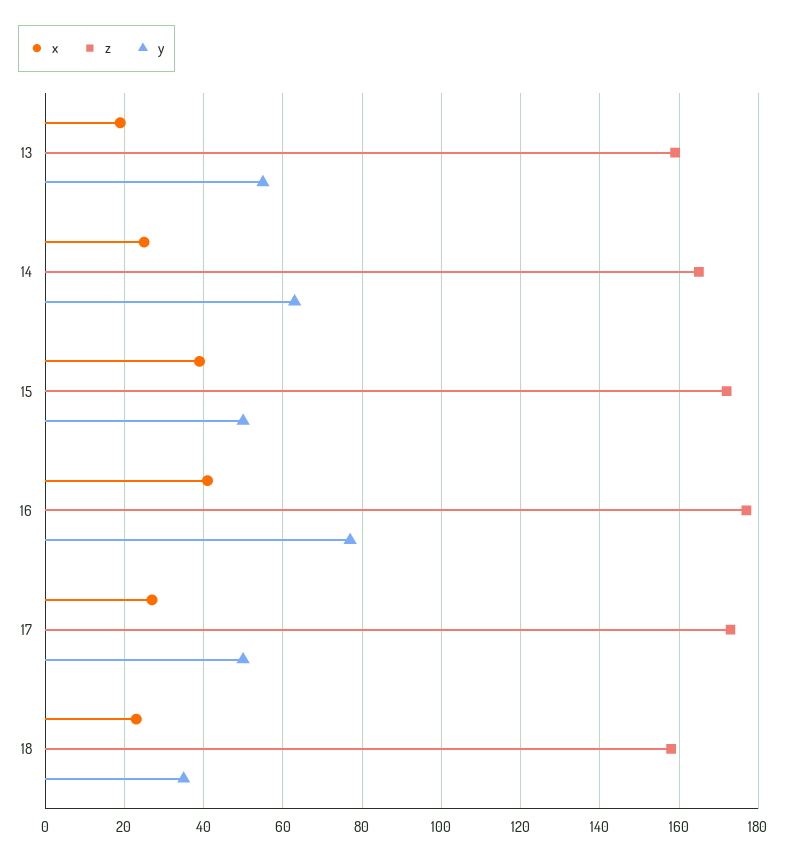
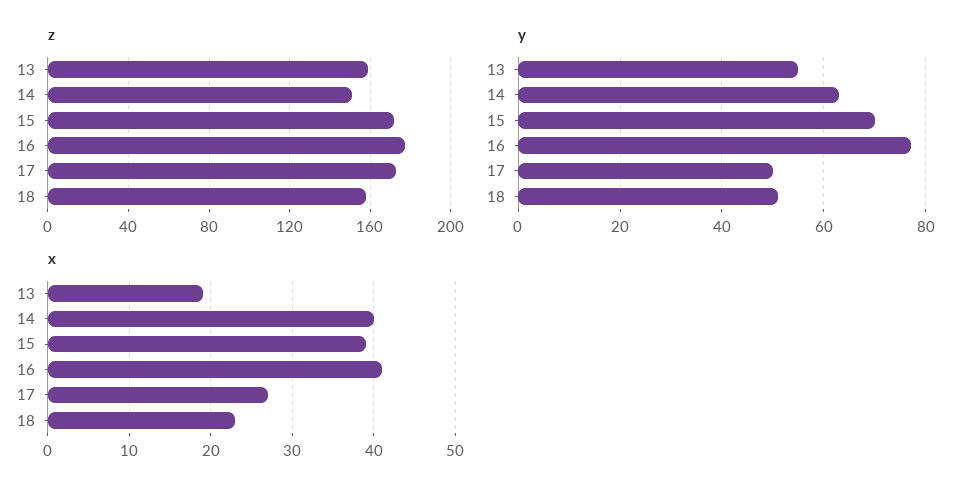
  {
    "x": {
      "13": 19,
-     "14": 25,
+     "14": 40,
      "15": 39,
      "16": 41,
      "17": 27,
      "18": 23
    },
    "z": {
      "13": 160,
-     "14": 165,
+     "14": 150,
      "15": 170,
      "16": 175,
      "17": 175,
      "18": 160
    },
    "y": {
      "13": 55,
      "14": 65,
-     "15": 50,
+     "15": 70,
      "16": 75,
      "17": 50,
-     "18": 35
+     "18": 50
    }
  }

